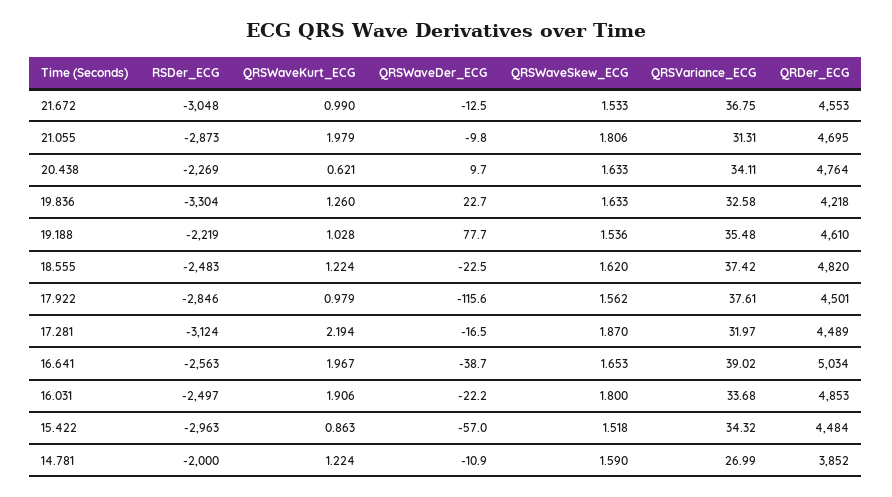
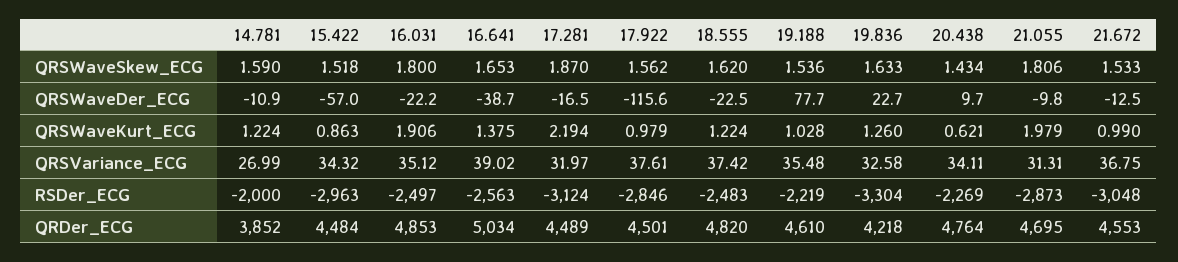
  {
    "RSDer_ECG": {
      "21.672": -3048,
      "21.055": -2873,
      "20.438": -2269,
      "19.836": -3304,
      "19.188": -2219,
      "18.555": -2483,
      "17.922": -2846,
      "17.281": -3124,
      "16.641": -2563,
      "16.031": -2497,
      "15.422": -2963,
      "14.781": -2000
    },
    "QRSWaveKurt_ECG": {
      "21.672": 0.99,
      "21.055": 1.979,
      "20.438": 0.621,
      "19.836": 1.26,
      "19.188": 1.028,
      "18.555": 1.224,
      "17.922": 0.979,
      "17.281": 2.194,
-     "16.641": 1.967,
+     "16.641": 1.375,
      "16.031": 1.906,
      "15.422": 0.863,
      "14.781": 1.224
    },
    "QRSWaveDer_ECG": {
      "21.672": -12.5,
      "21.055": -9.8,
      "20.438": 9.7,
      "19.836": 22.7,
      "19.188": 77.7,
      "18.555": -22.5,
      "17.922": -115.6,
      "17.281": -16.5,
      "16.641": -38.7,
      "16.031": -22.2,
      "15.422": -57,
      "14.781": -10.9
    },
    "QRSWaveSkew_ECG": {
      "21.672": 1.533,
      "21.055": 1.806,
-     "20.438": 1.633,
+     "20.438": 1.434,
      "19.836": 1.633,
      "19.188": 1.536,
      "18.555": 1.62,
      "17.922": 1.562,
      "17.281": 1.87,
      "16.641": 1.653,
      "16.031": 1.8,
      "15.422": 1.518,
      "14.781": 1.59
    },
    "QRSVariance_ECG": {
      "21.672": 36.75,
      "21.055": 31.31,
      "20.438": 34.11,
      "19.836": 32.58,
      "19.188": 35.48,
      "18.555": 37.42,
      "17.922": 37.61,
      "17.281": 31.97,
      "16.641": 39.02,
-     "16.031": 33.68,
+     "16.031": 35.12,
      "15.422": 34.32,
      "14.781": 26.99
    },
    "QRDer_ECG": {
      "21.672": 4553,
      "21.055": 4695,
      "20.438": 4764,
      "19.836": 4218,
      "19.188": 4610,
      "18.555": 4820,
      "17.922": 4501,
      "17.281": 4489,
      "16.641": 5034,
      "16.031": 4853,
      "15.422": 4484,
      "14.781": 3852
    }
  }

